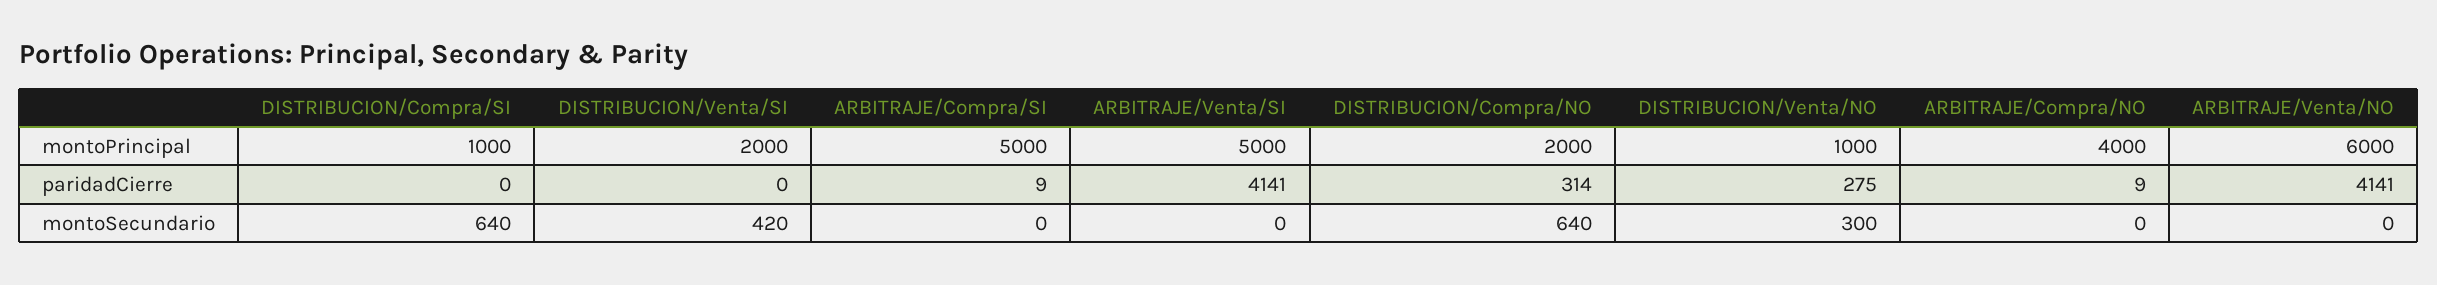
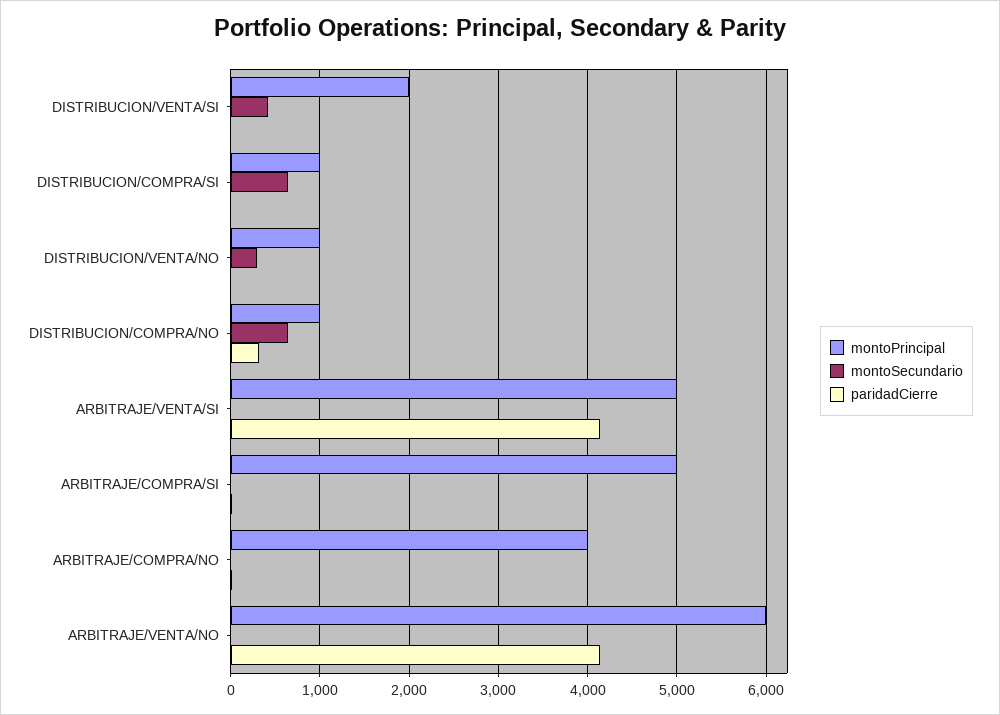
  {
    "montoPrincipal": {
      "DISTRIBUCION/Compra/SI": 1000,
      "DISTRIBUCION/Venta/SI": 2000,
      "ARBITRAJE/Compra/SI": 5000,
      "ARBITRAJE/Venta/SI": 5000,
-     "DISTRIBUCION/Compra/NO": 2000,
+     "DISTRIBUCION/Compra/NO": 1000,
      "DISTRIBUCION/Venta/NO": 1000,
      "ARBITRAJE/Compra/NO": 4000,
      "ARBITRAJE/Venta/NO": 6000
    },
    "paridadCierre": {
      "DISTRIBUCION/Compra/SI": 0,
      "DISTRIBUCION/Venta/SI": 0,
      "ARBITRAJE/Compra/SI": 9,
      "ARBITRAJE/Venta/SI": 4141,
      "DISTRIBUCION/Compra/NO": 314,
-     "DISTRIBUCION/Venta/NO": 275,
+     "DISTRIBUCION/Venta/NO": 0,
      "ARBITRAJE/Compra/NO": 9,
      "ARBITRAJE/Venta/NO": 4141
    },
    "montoSecundario": {
      "DISTRIBUCION/Compra/SI": 640,
      "DISTRIBUCION/Venta/SI": 420,
      "ARBITRAJE/Compra/SI": 0,
      "ARBITRAJE/Venta/SI": 0,
      "DISTRIBUCION/Compra/NO": 640,
      "DISTRIBUCION/Venta/NO": 300,
      "ARBITRAJE/Compra/NO": 0,
      "ARBITRAJE/Venta/NO": 0
    }
  }

